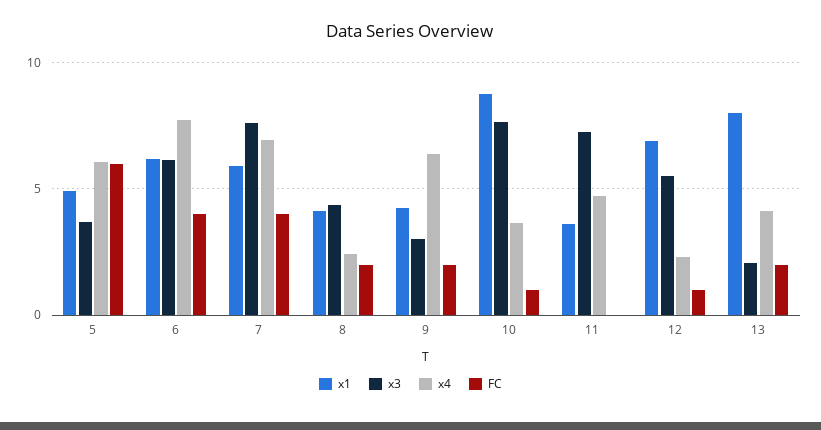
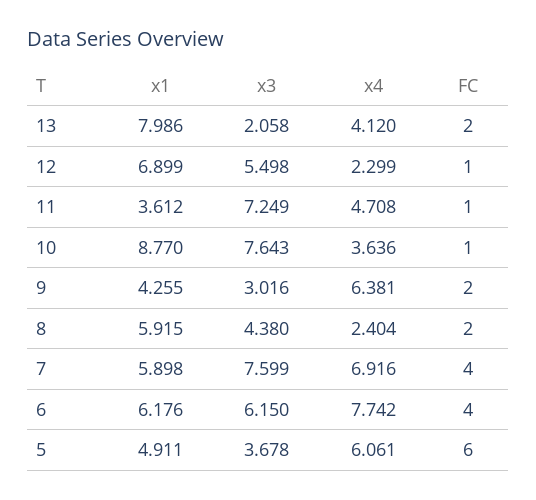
  {
    "x1": {
      "5": 4.911,
      "6": 6.176,
      "7": 5.898,
-     "8": 4,
+     "8": 5.915,
      "9": 4.255,
      "10": 8.77,
      "11": 3.612,
      "12": 6.899,
      "13": 7.986
    },
    "x3": {
      "5": 3.678,
      "6": 6.15,
      "7": 7.599,
      "8": 4.38,
      "9": 3.016,
      "10": 7.643,
      "11": 7.249,
      "12": 5.498,
      "13": 2.058
    },
    "x4": {
      "5": 6.061,
      "6": 7.742,
      "7": 6.916,
      "8": 2.404,
      "9": 6.381,
      "10": 3.636,
      "11": 4.708,
      "12": 2.299,
      "13": 4.12
    },
    "FC": {
      "5": 6,
      "6": 4,
      "7": 4,
      "8": 2,
      "9": 2,
      "10": 1,
-     "11": 0,
+     "11": 1,
      "12": 1,
      "13": 2
    }
  }

